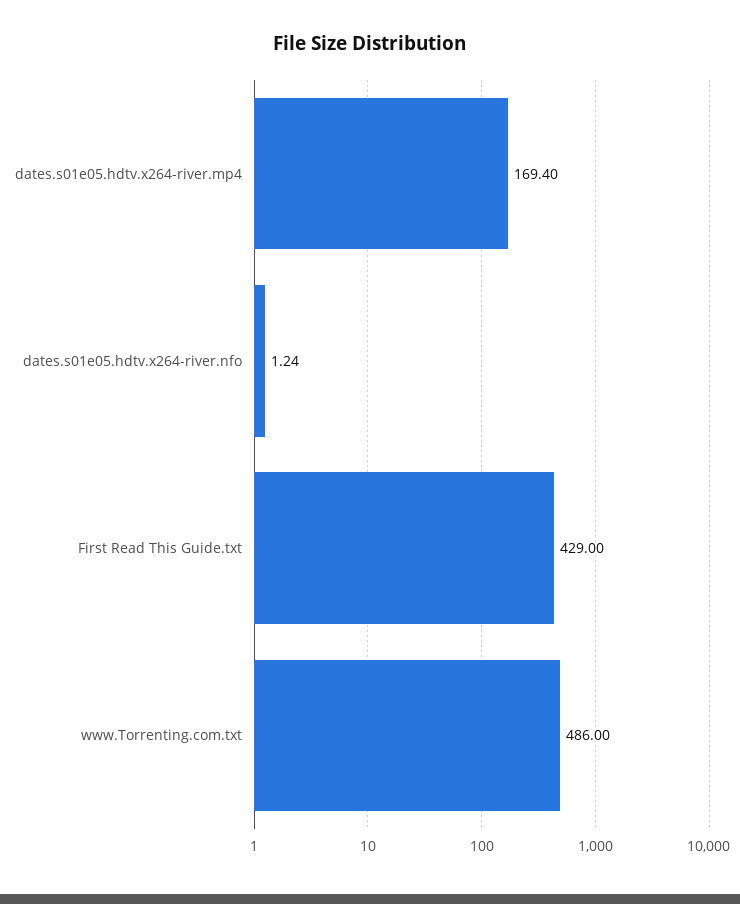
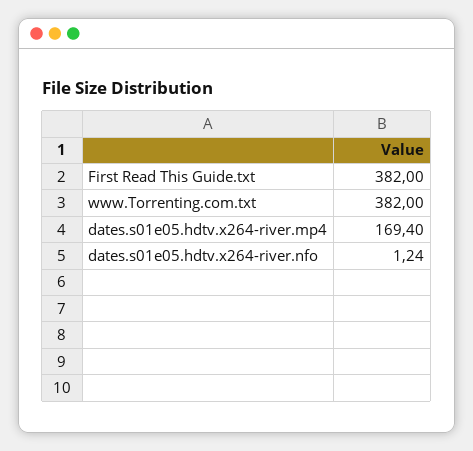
  {
    "dates.s01e05.hdtv.x264-river.mp4": 169.4,
    "dates.s01e05.hdtv.x264-river.nfo": 1.24,
-   "First Read This Guide.txt": 429,
+   "First Read This Guide.txt": 382,
-   "www.Torrenting.com.txt": 486
+   "www.Torrenting.com.txt": 382
  }

